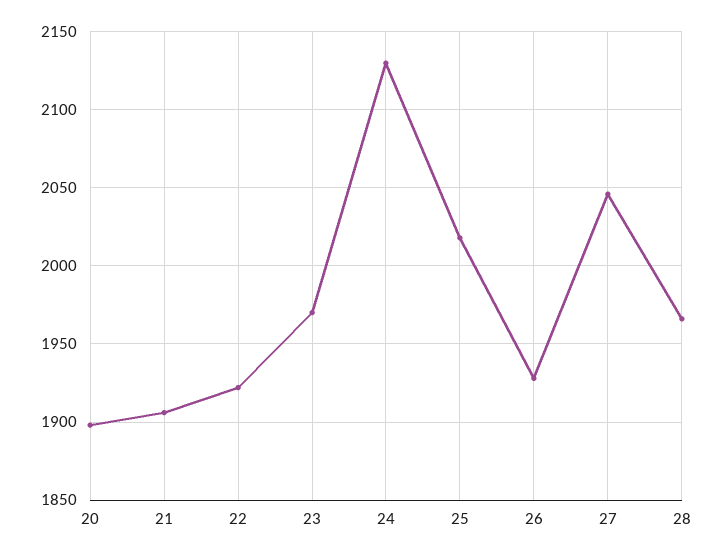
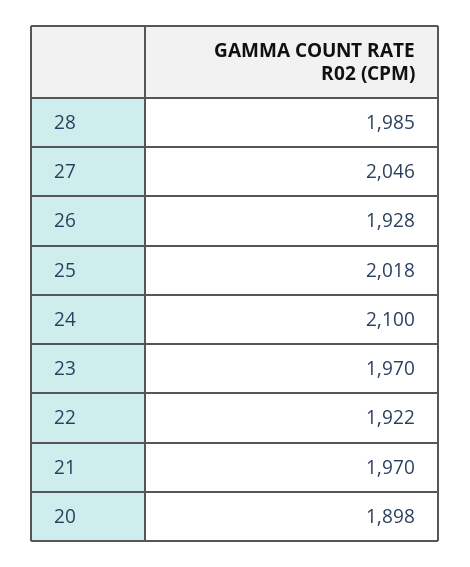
  {
    "20": 1898,
-   "21": 1905,
+   "21": 1970,
    "22": 1922,
    "23": 1970,
-   "24": 2130,
+   "24": 2100,
    "25": 2018,
    "26": 1928,
    "27": 2046,
-   "28": 1965
+   "28": 1985
  }

